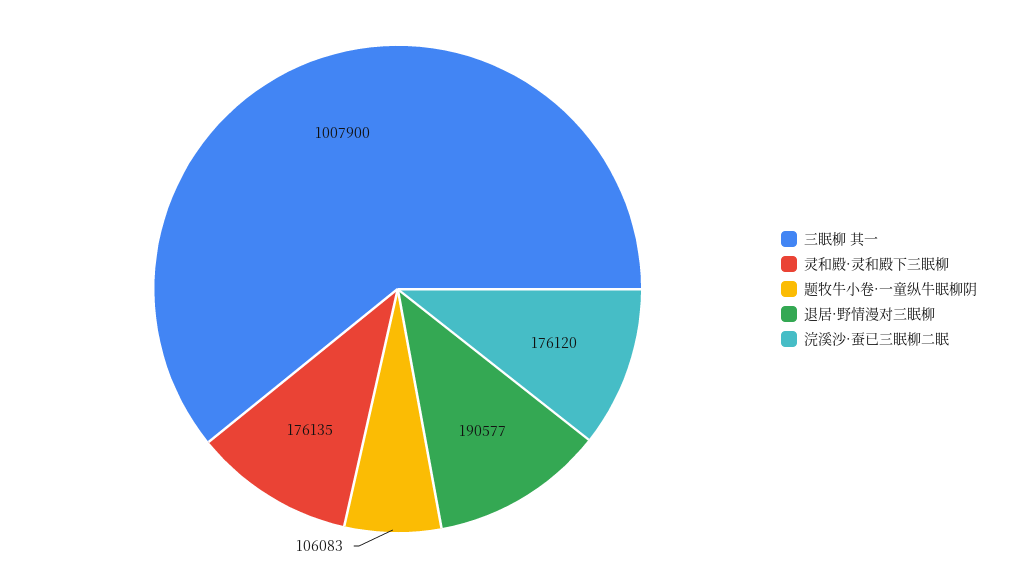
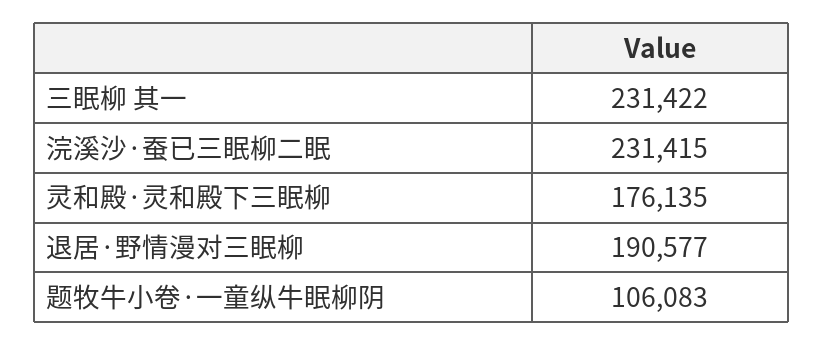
  {
-   "三眠柳 其一": 1007900,
+   "三眠柳 其一": 231422,
    "灵和殿·灵和殿下三眠柳": 176135,
    "题牧牛小卷·一童纵牛眠柳阴": 106083,
    "退居·野情漫对三眠柳": 190577,
-   "浣溪沙·蚕已三眠柳二眠": 176120
+   "浣溪沙·蚕已三眠柳二眠": 231415
  }

